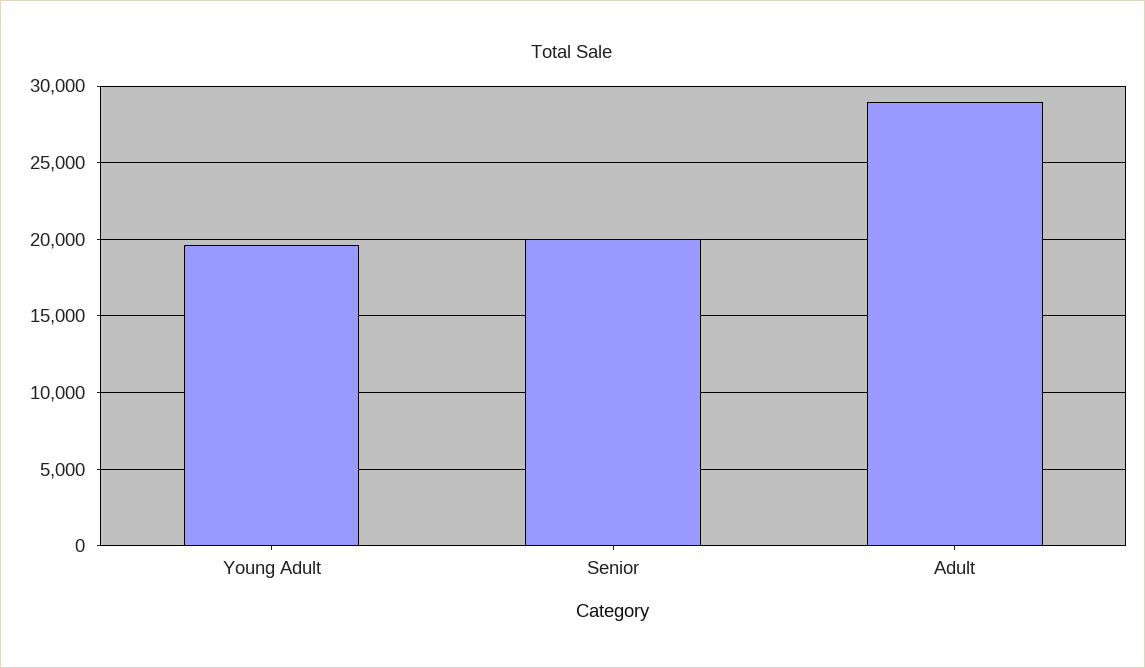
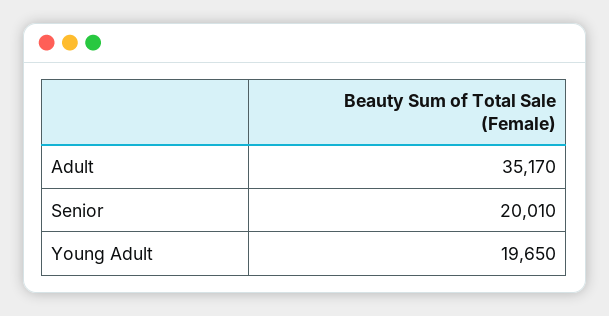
  {
    "Young Adult": 19650,
    "Senior": 20010,
-   "Adult": 29000
+   "Adult": 35170
  }

